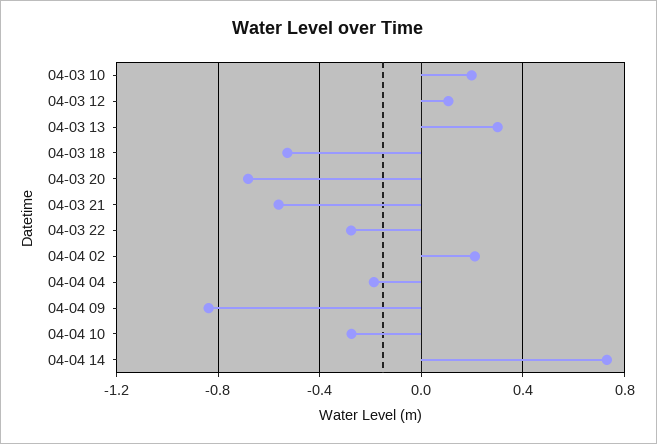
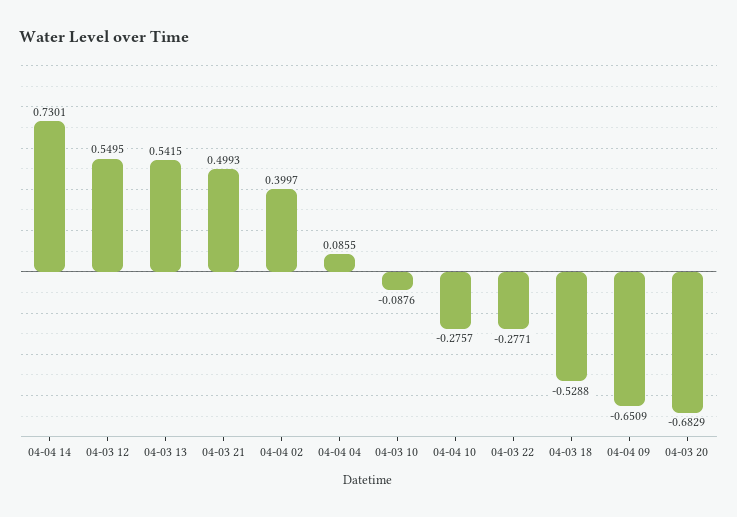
  {
-   "04-03 10": 0.2,
+   "04-03 10": -0.0876,
-   "04-03 12": 0.1,
+   "04-03 12": 0.5495,
-   "04-03 13": 0.3,
+   "04-03 13": 0.5415,
    "04-03 18": -0.5288,
    "04-03 20": -0.6829,
-   "04-03 21": -0.55,
+   "04-03 21": 0.4993,
    "04-03 22": -0.2771,
-   "04-04 02": 0.2,
+   "04-04 02": 0.3997,
-   "04-04 04": -0.2,
+   "04-04 04": 0.0855,
-   "04-04 09": -0.85,
+   "04-04 09": -0.6509,
    "04-04 10": -0.2757,
    "04-04 14": 0.7301
  }

